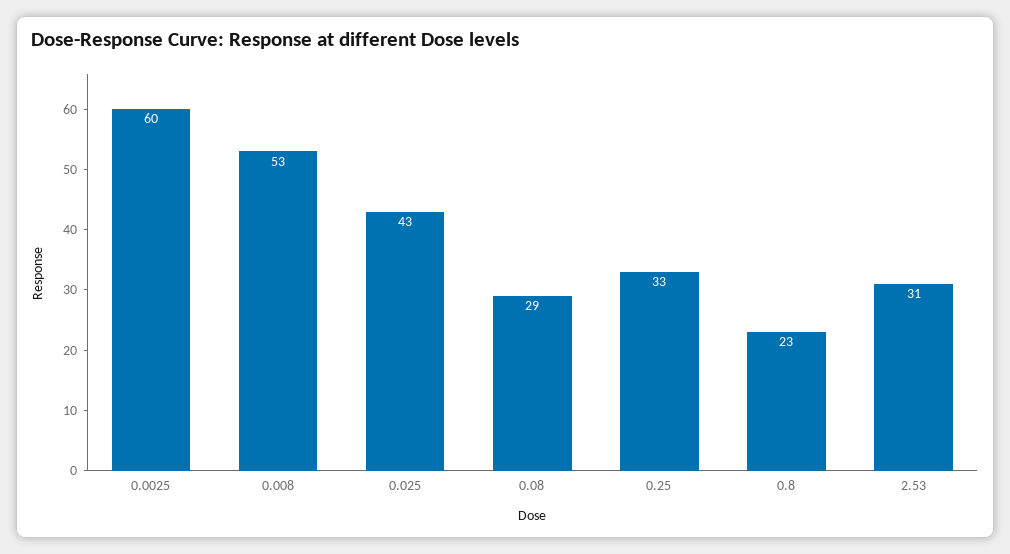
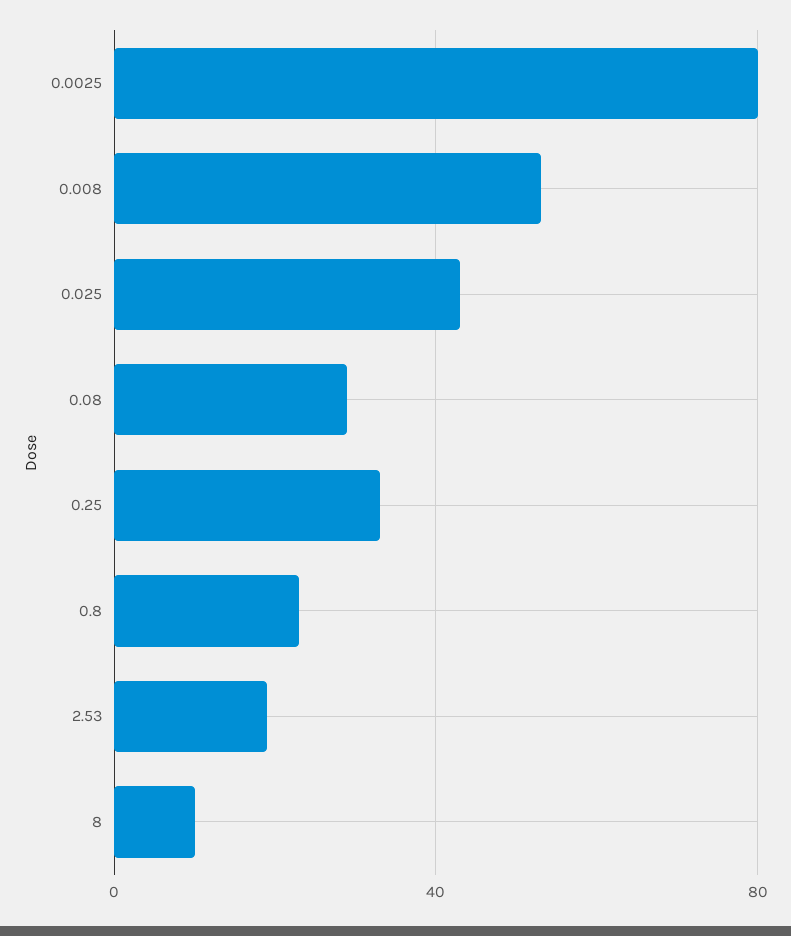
  {
-   "0.0025": 60,
+   "0.0025": 80,
    "0.008": 53,
    "0.025": 43,
    "0.08": 29,
    "0.25": 33,
    "0.8": 23,
-   "2.53": 31
+   "2.53": 20,
+   "8": 10
  }

